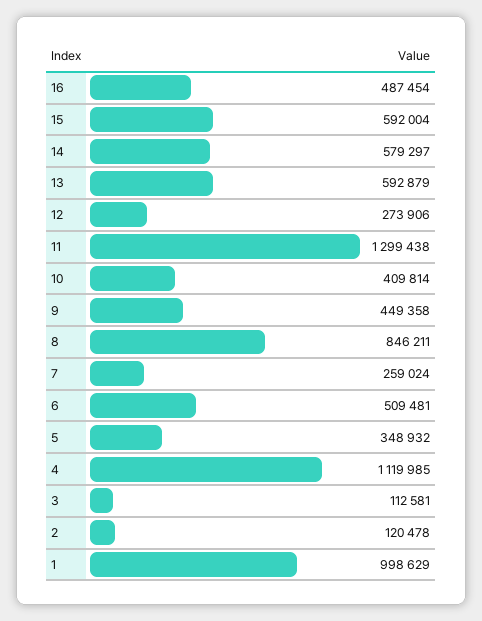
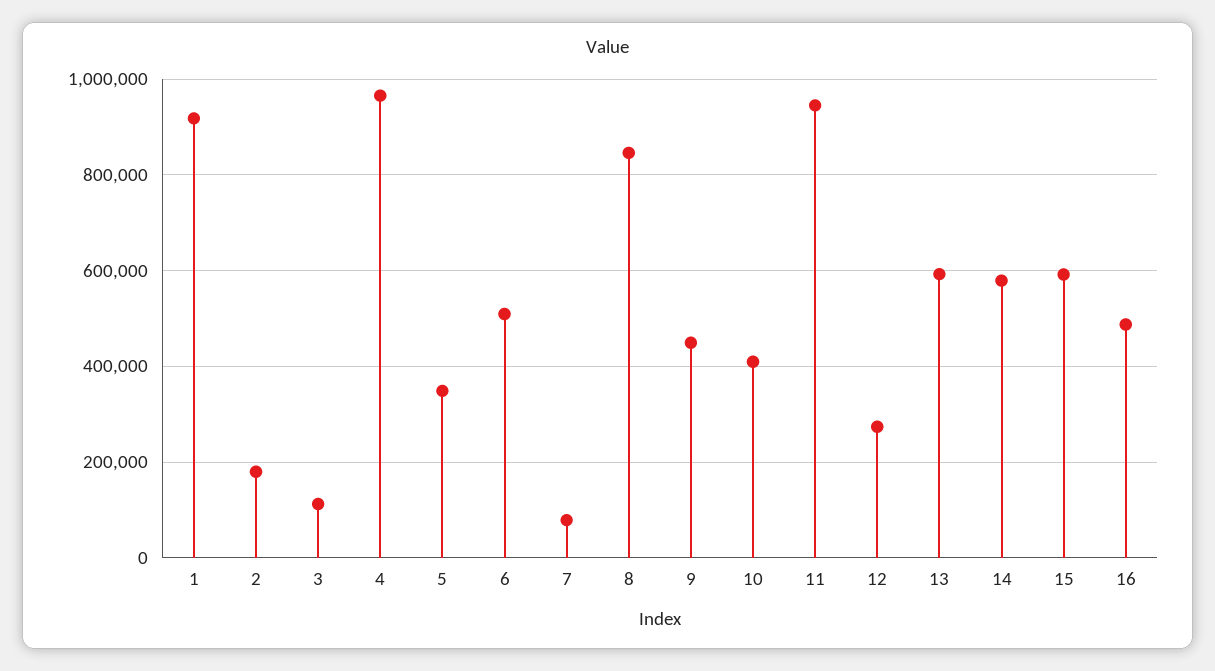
  {
    "16": 487454,
    "15": 592004,
    "14": 579297,
    "13": 592879,
    "12": 273906,
-   "11": 1299438,
+   "11": 940000,
    "10": 409814,
    "9": 449358,
    "8": 846211,
-   "7": 259024,
+   "7": 80000,
    "6": 509481,
    "5": 348932,
-   "4": 1119985,
+   "4": 960000,
    "3": 112581,
-   "2": 120478,
+   "2": 180000,
-   "1": 998629
+   "1": 920000
  }

